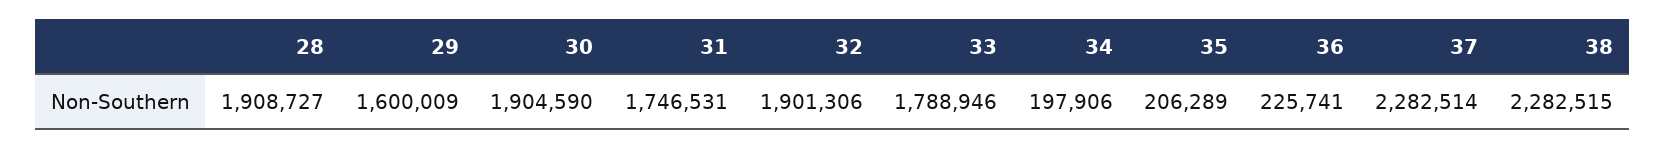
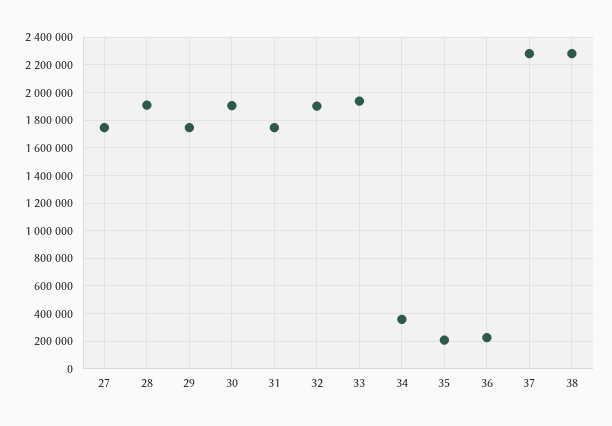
  {
    "28": 1908727,
-   "29": 1600009,
+   "29": 1750000,
    "30": 1904590,
    "31": 1746531,
    "32": 1901306,
-   "33": 1788946,
+   "33": 1950000,
-   "34": 197906,
+   "34": 350000,
    "35": 206289,
    "36": 225741,
    "37": 2282514,
-   "38": 2282515
+   "38": 2282515,
+   "27": 1750000
  }

